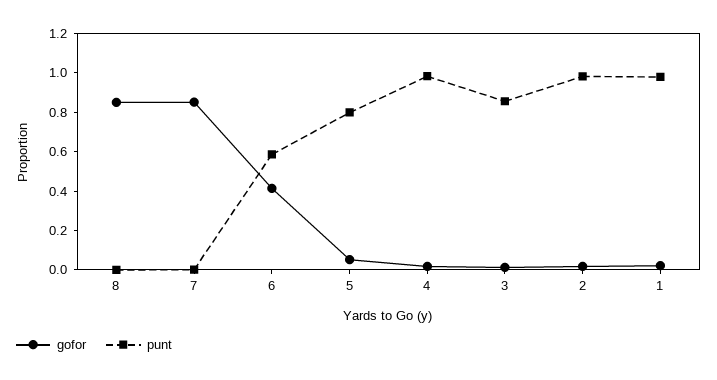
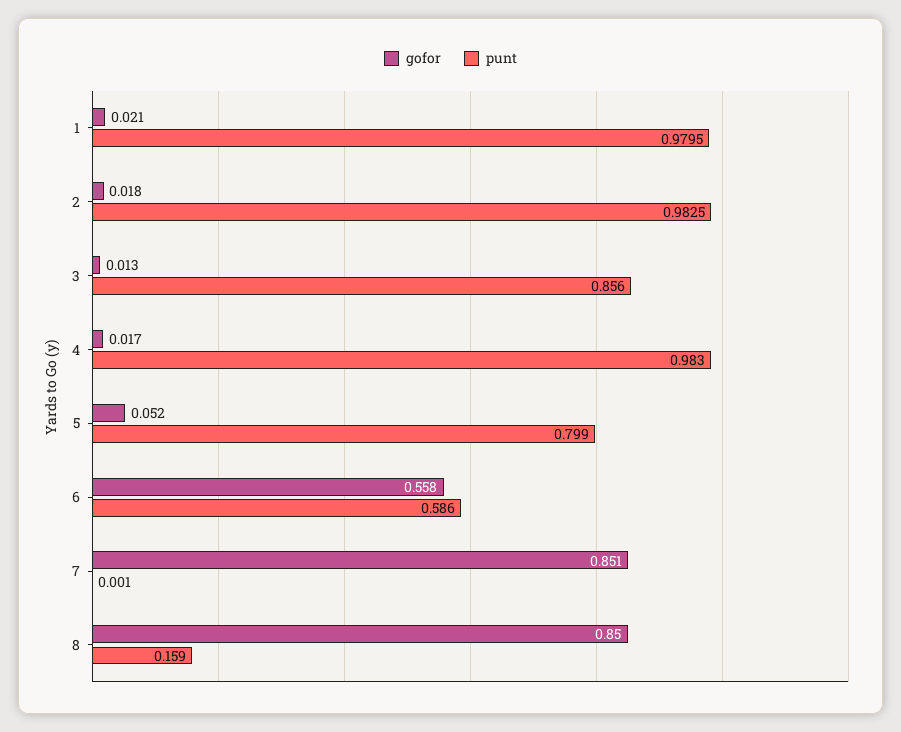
  {
    "gofor": {
      "8": 0.85,
      "7": 0.851,
-     "6": 0.4,
+     "6": 0.558,
      "5": 0.052,
      "4": 0.017,
      "3": 0.013,
      "2": 0.018,
      "1": 0.021
    },
    "punt": {
-     "8": 0,
+     "8": 0.159,
      "7": 0.001,
      "6": 0.586,
      "5": 0.799,
      "4": 0.983,
      "3": 0.856,
      "2": 0.9825,
      "1": 0.9795
    }
  }

